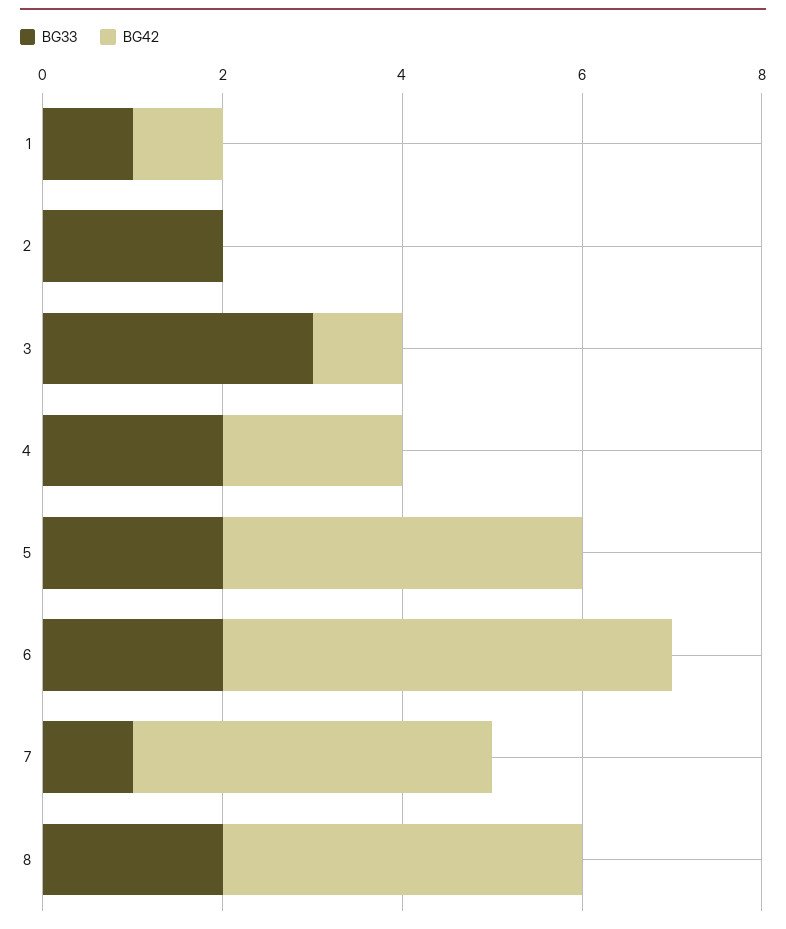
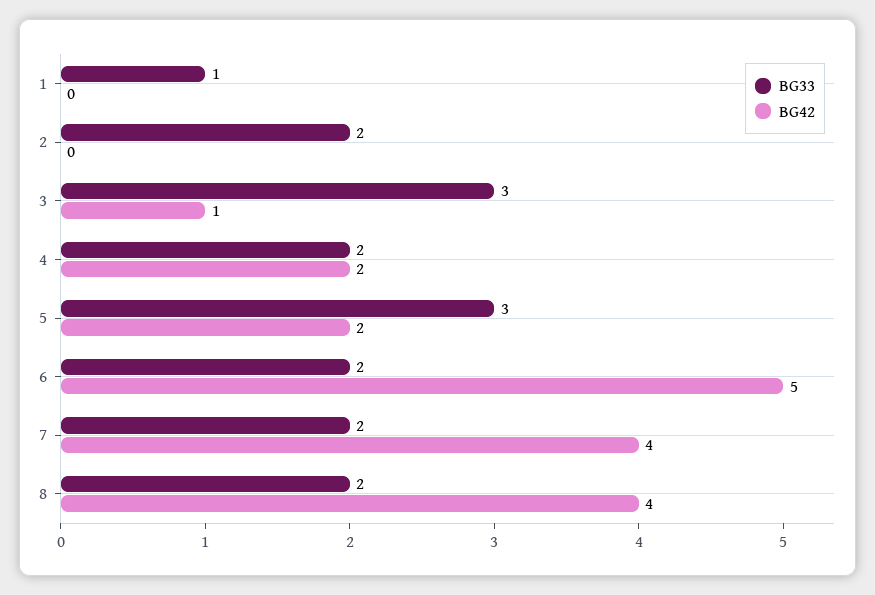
  {
    "BG33": {
      "1": 1,
      "2": 2,
      "3": 3,
      "4": 2,
-     "5": 2,
+     "5": 3,
      "6": 2,
-     "7": 1,
+     "7": 2,
      "8": 2
    },
    "BG42": {
-     "1": 1,
+     "1": 0,
      "2": 0,
      "3": 1,
      "4": 2,
-     "5": 4,
+     "5": 2,
      "6": 5,
      "7": 4,
      "8": 4
    }
  }

